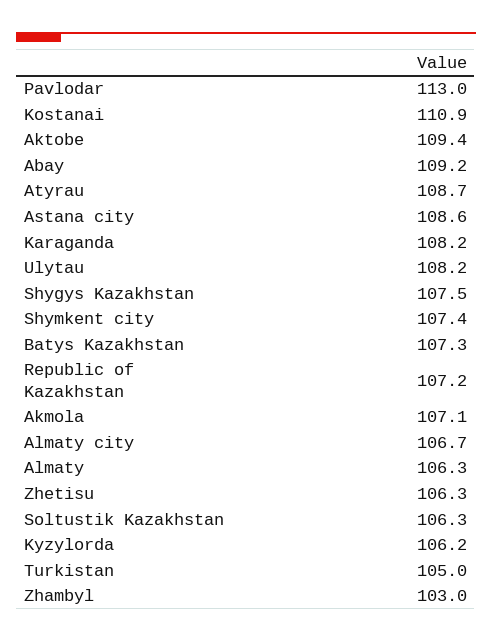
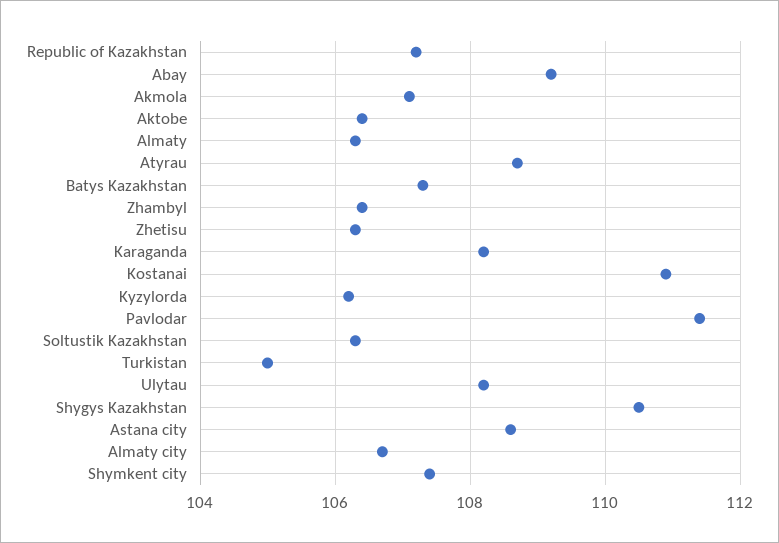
  {
-   "Pavlodar": 113,
+   "Pavlodar": 111.5,
    "Kostanai": 110.9,
-   "Aktobe": 109.4,
+   "Aktobe": 106.5,
    "Abay": 109.2,
    "Atyrau": 108.7,
    "Astana city": 108.6,
    "Karaganda": 108.2,
    "Ulytau": 108.2,
-   "Shygys Kazakhstan": 107.5,
+   "Shygys Kazakhstan": 110.5,
    "Shymkent city": 107.4,
    "Batys Kazakhstan": 107.3,
    "Republic of Kazakhstan": 107.2,
    "Akmola": 107.1,
    "Almaty city": 106.7,
    "Almaty": 106.3,
    "Zhetisu": 106.3,
    "Soltustik Kazakhstan": 106.3,
    "Kyzylorda": 106.2,
    "Turkistan": 105,
-   "Zhambyl": 103
+   "Zhambyl": 106.5
  }

